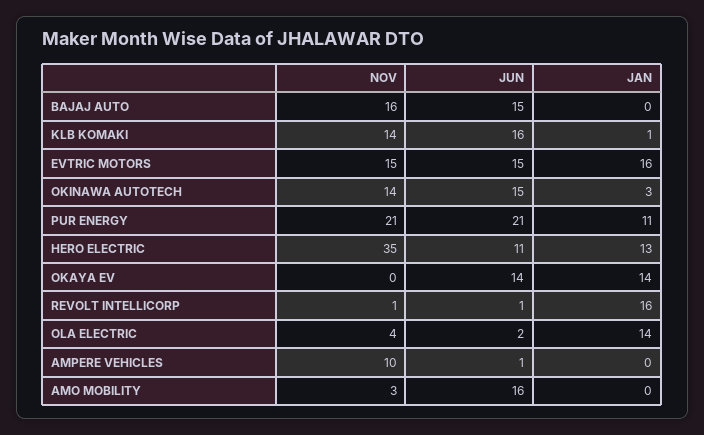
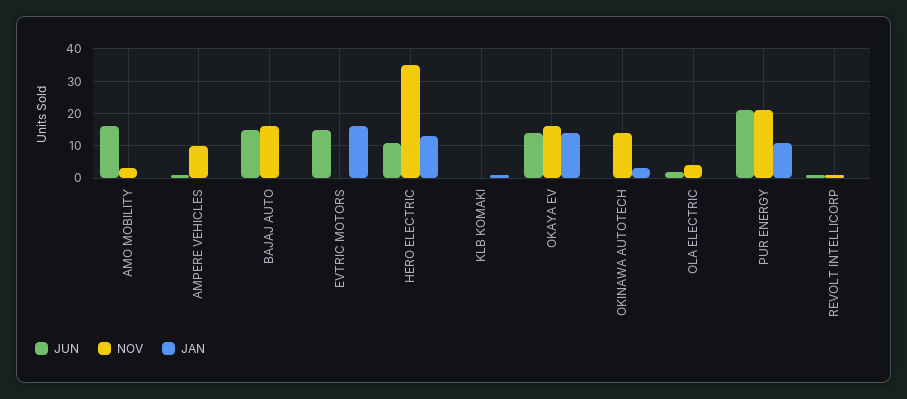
  {
    "NOV": {
      "BAJAJ AUTO": 16,
-     "KLB KOMAKI": 14,
+     "KLB KOMAKI": 0,
-     "EVTRIC MOTORS": 15,
+     "EVTRIC MOTORS": 0,
      "OKINAWA AUTOTECH": 14,
      "PUR ENERGY": 21,
      "HERO ELECTRIC": 35,
-     "OKAYA EV": 0,
+     "OKAYA EV": 15,
      "REVOLT INTELLICORP": 1,
      "OLA ELECTRIC": 4,
      "AMPERE VEHICLES": 10,
      "AMO MOBILITY": 3
    },
    "JUN": {
      "BAJAJ AUTO": 15,
-     "KLB KOMAKI": 16,
+     "KLB KOMAKI": 0,
      "EVTRIC MOTORS": 15,
-     "OKINAWA AUTOTECH": 15,
+     "OKINAWA AUTOTECH": 0,
      "PUR ENERGY": 21,
      "HERO ELECTRIC": 11,
      "OKAYA EV": 14,
      "REVOLT INTELLICORP": 1,
      "OLA ELECTRIC": 2,
      "AMPERE VEHICLES": 1,
      "AMO MOBILITY": 16
    },
    "JAN": {
      "BAJAJ AUTO": 0,
      "KLB KOMAKI": 1,
      "EVTRIC MOTORS": 16,
      "OKINAWA AUTOTECH": 3,
      "PUR ENERGY": 11,
      "HERO ELECTRIC": 13,
      "OKAYA EV": 14,
-     "REVOLT INTELLICORP": 16,
+     "REVOLT INTELLICORP": 0,
-     "OLA ELECTRIC": 14,
+     "OLA ELECTRIC": 0,
      "AMPERE VEHICLES": 0,
      "AMO MOBILITY": 0
    }
  }

